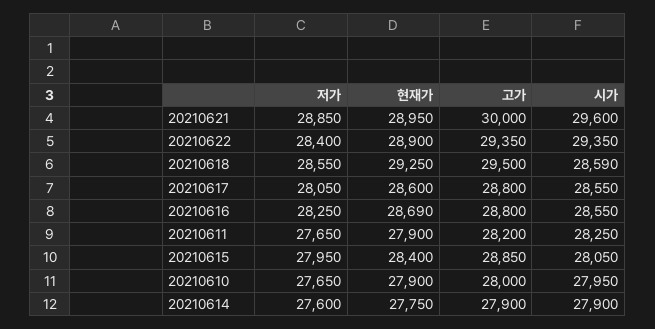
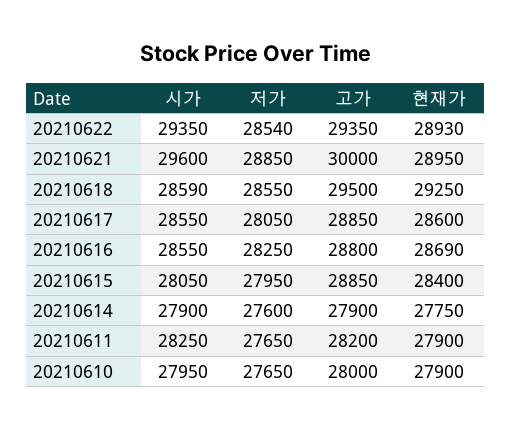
  {
    "저가": {
      "20210621": 28850,
-     "20210622": 28400,
+     "20210622": 28540,
      "20210618": 28550,
      "20210617": 28050,
      "20210616": 28250,
      "20210611": 27650,
      "20210615": 27950,
      "20210610": 27650,
      "20210614": 27600
    },
    "현재가": {
      "20210621": 28950,
-     "20210622": 28900,
+     "20210622": 28930,
      "20210618": 29250,
      "20210617": 28600,
      "20210616": 28690,
      "20210611": 27900,
      "20210615": 28400,
      "20210610": 27900,
      "20210614": 27750
    },
    "고가": {
      "20210621": 30000,
      "20210622": 29350,
      "20210618": 29500,
-     "20210617": 28800,
+     "20210617": 28850,
      "20210616": 28800,
      "20210611": 28200,
      "20210615": 28850,
      "20210610": 28000,
      "20210614": 27900
    },
    "시가": {
      "20210621": 29600,
      "20210622": 29350,
      "20210618": 28590,
      "20210617": 28550,
      "20210616": 28550,
      "20210611": 28250,
      "20210615": 28050,
      "20210610": 27950,
      "20210614": 27900
    }
  }

